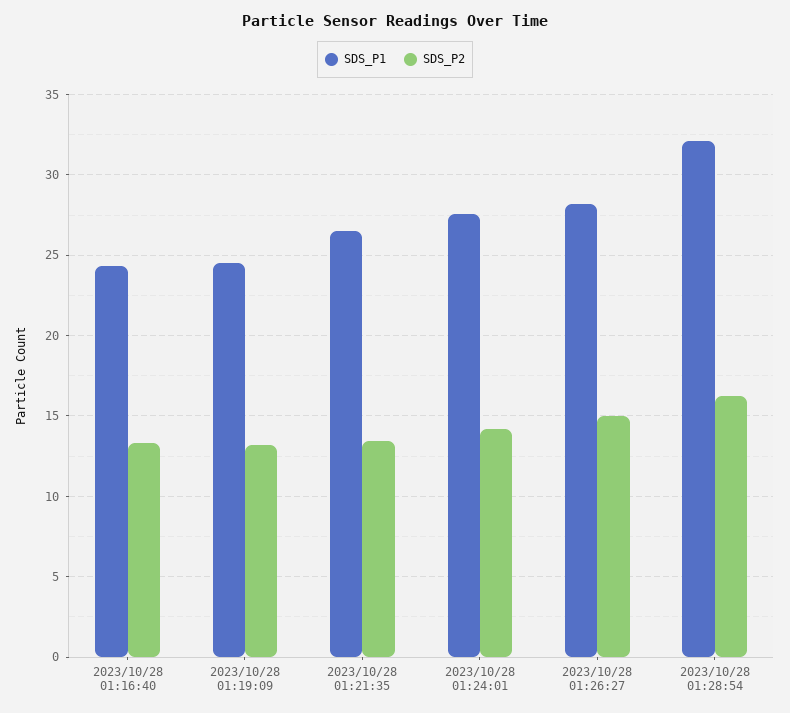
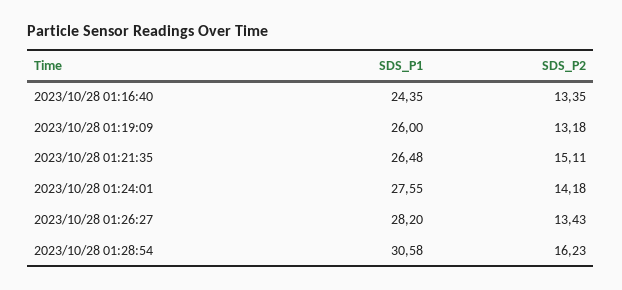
  {
    "SDS_P1": {
      "2023/10/28 01:16:40": 24.35,
-     "2023/10/28 01:19:09": 24.5,
+     "2023/10/28 01:19:09": 26,
      "2023/10/28 01:21:35": 26.48,
      "2023/10/28 01:24:01": 27.55,
      "2023/10/28 01:26:27": 28.2,
-     "2023/10/28 01:28:54": 32
+     "2023/10/28 01:28:54": 30.58
    },
    "SDS_P2": {
      "2023/10/28 01:16:40": 13.35,
      "2023/10/28 01:19:09": 13.18,
-     "2023/10/28 01:21:35": 13.5,
+     "2023/10/28 01:21:35": 15.11,
      "2023/10/28 01:24:01": 14.18,
-     "2023/10/28 01:26:27": 15,
+     "2023/10/28 01:26:27": 13.43,
      "2023/10/28 01:28:54": 16.23
    }
  }

